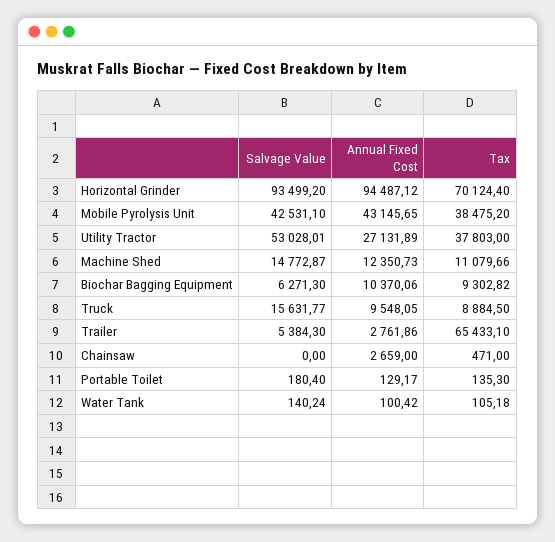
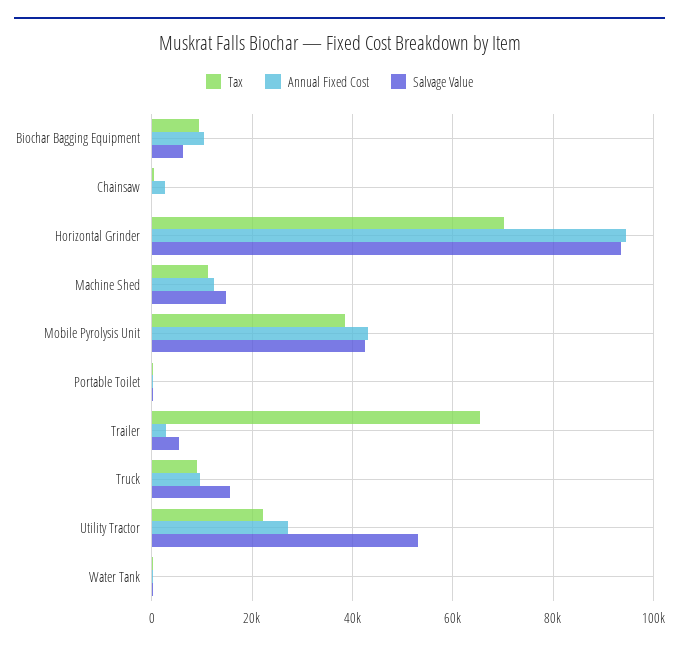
  {
    "Salvage Value": {
      "Horizontal Grinder": 93499.2,
      "Mobile Pyrolysis Unit": 42531.1,
      "Utility Tractor": 53028.01,
      "Machine Shed": 14772.87,
      "Biochar Bagging Equipment": 6271.3,
      "Truck": 15631.77,
      "Trailer": 5384.3,
      "Chainsaw": 0,
      "Portable Toilet": 180.4,
      "Water Tank": 140.24
    },
    "Annual Fixed Cost": {
      "Horizontal Grinder": 94487.12,
      "Mobile Pyrolysis Unit": 43145.65,
      "Utility Tractor": 27131.89,
      "Machine Shed": 12350.73,
      "Biochar Bagging Equipment": 10370.06,
      "Truck": 9548.05,
      "Trailer": 2761.86,
      "Chainsaw": 2659,
      "Portable Toilet": 129.17,
      "Water Tank": 100.42
    },
    "Tax": {
      "Horizontal Grinder": 70124.4,
      "Mobile Pyrolysis Unit": 38475.2,
-     "Utility Tractor": 37803,
+     "Utility Tractor": 22000,
      "Machine Shed": 11079.66,
      "Biochar Bagging Equipment": 9302.82,
      "Truck": 8884.5,
      "Trailer": 65433.1,
      "Chainsaw": 471,
      "Portable Toilet": 135.3,
      "Water Tank": 105.18
    }
  }

